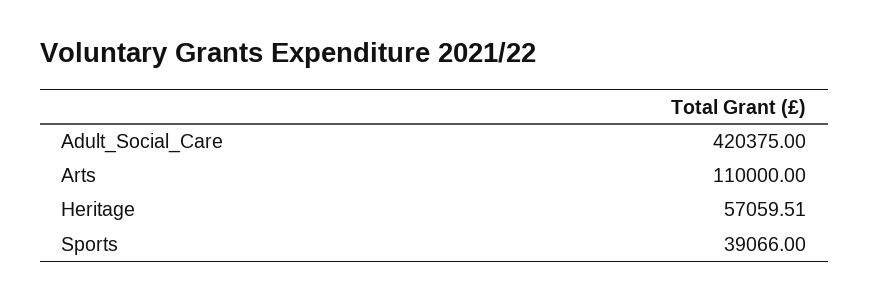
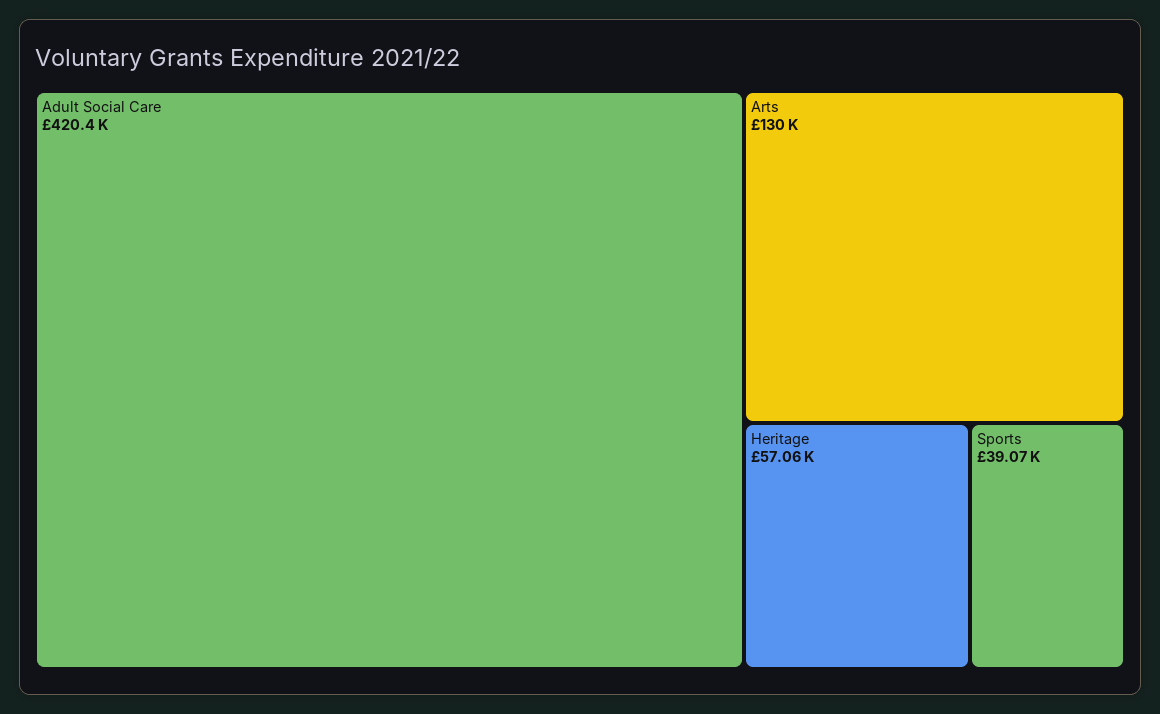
  {
    "Adult_Social_Care": 420375,
-   "Arts": 110000,
+   "Arts": 130000,
    "Heritage": 57059.51,
    "Sports": 39066
  }

